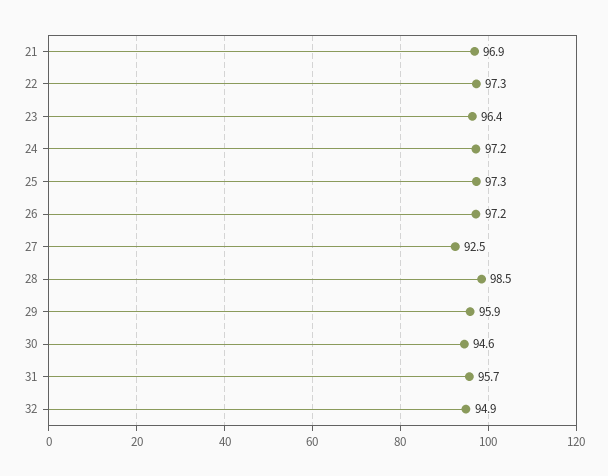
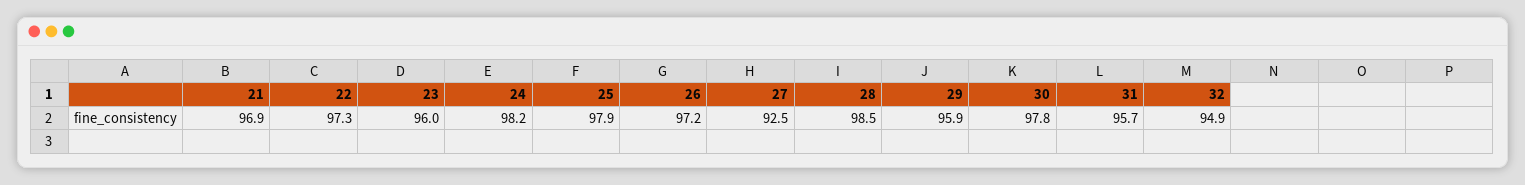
  {
    "21": 96.9,
    "22": 97.3,
-   "23": 96.4,
+   "23": 96,
-   "24": 97.2,
+   "24": 98.2,
-   "25": 97.3,
+   "25": 97.9,
    "26": 97.2,
    "27": 92.5,
    "28": 98.5,
    "29": 95.9,
-   "30": 94.6,
+   "30": 97.8,
    "31": 95.7,
    "32": 94.9
  }

